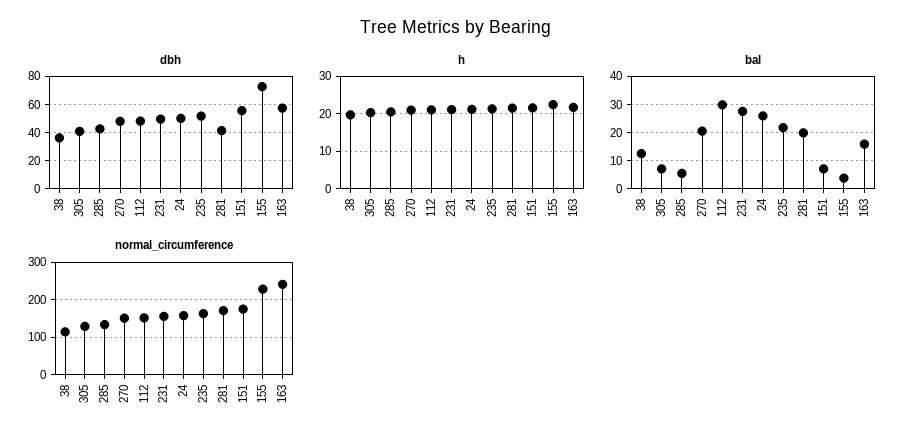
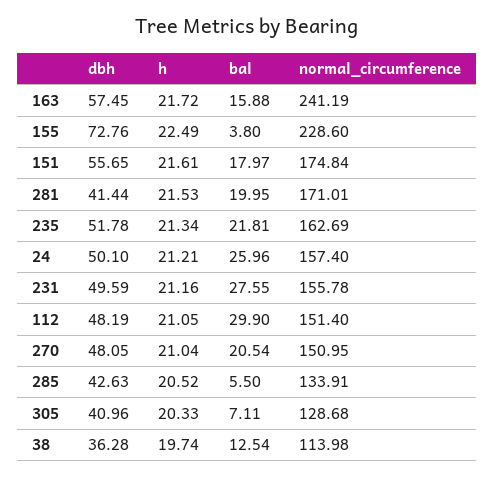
  {
    "dbh": {
      "38": 36.28,
      "305": 40.96,
      "285": 42.63,
      "270": 48.05,
      "112": 48.19,
      "231": 49.59,
      "24": 50.1,
      "235": 51.78,
      "281": 41.44,
      "151": 55.65,
      "155": 72.76,
      "163": 57.45
    },
    "h": {
      "38": 19.74,
      "305": 20.33,
      "285": 20.52,
      "270": 21.04,
      "112": 21.05,
      "231": 21.16,
      "24": 21.21,
      "235": 21.34,
      "281": 21.53,
      "151": 21.61,
      "155": 22.49,
      "163": 21.72
    },
    "bal": {
      "38": 12.54,
      "305": 7.11,
      "285": 5.5,
      "270": 20.54,
      "112": 29.9,
      "231": 27.55,
      "24": 25.96,
      "235": 21.81,
      "281": 19.95,
-     "151": 7.5,
+     "151": 17.97,
      "155": 3.8,
      "163": 15.88
    },
    "normal_circumference": {
      "38": 113.98,
      "305": 128.68,
      "285": 133.91,
      "270": 150.95,
      "112": 151.4,
      "231": 155.78,
      "24": 157.4,
      "235": 162.69,
      "281": 171.01,
      "151": 174.84,
      "155": 228.6,
      "163": 241.19
    }
  }

